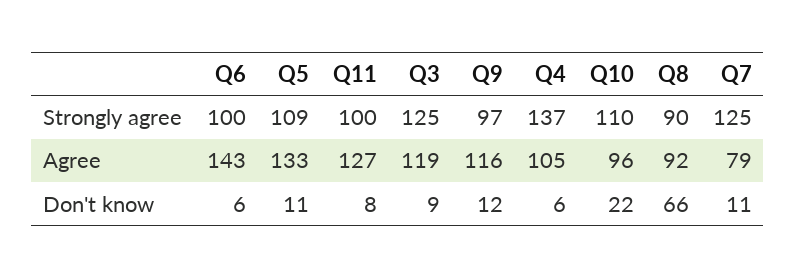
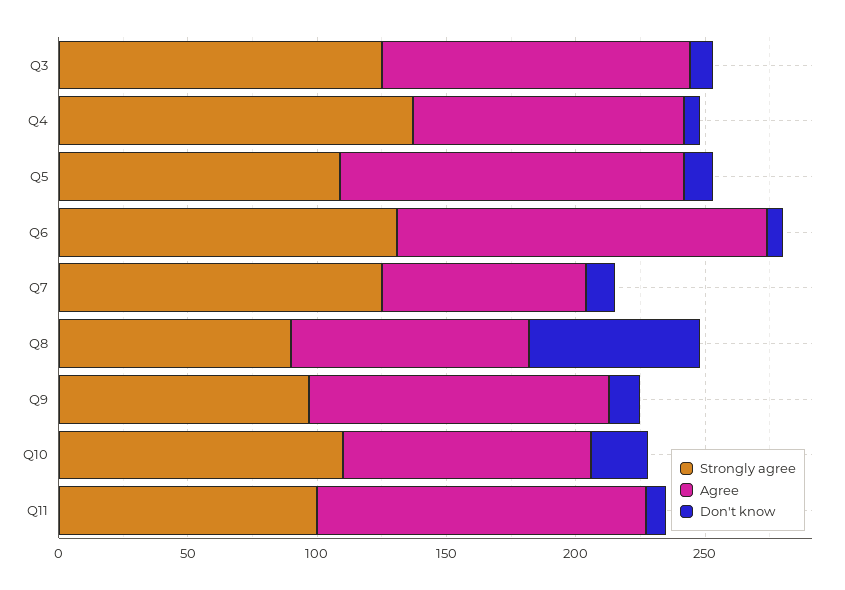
  {
    "Strongly agree": {
-     "Q6": 100,
+     "Q6": 130,
      "Q5": 109,
      "Q11": 100,
      "Q3": 125,
      "Q9": 97,
      "Q4": 137,
      "Q10": 110,
      "Q8": 90,
      "Q7": 125
    },
    "Agree": {
      "Q6": 143,
      "Q5": 133,
      "Q11": 127,
      "Q3": 119,
      "Q9": 116,
      "Q4": 105,
      "Q10": 96,
      "Q8": 92,
      "Q7": 79
    },
    "Don't know": {
      "Q6": 6,
      "Q5": 11,
      "Q11": 8,
      "Q3": 9,
      "Q9": 12,
      "Q4": 6,
      "Q10": 22,
      "Q8": 66,
      "Q7": 11
    }
  }

